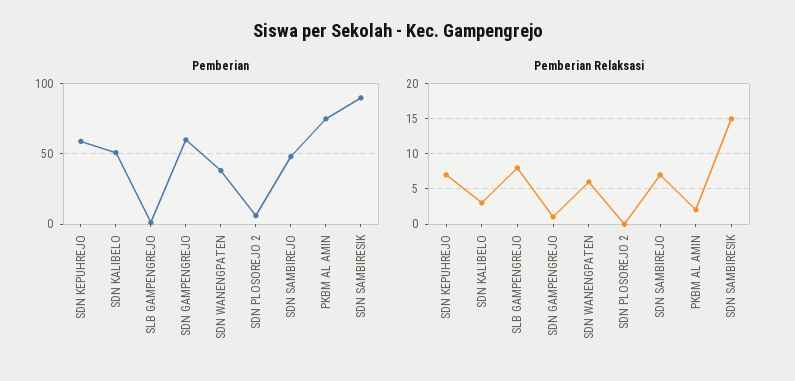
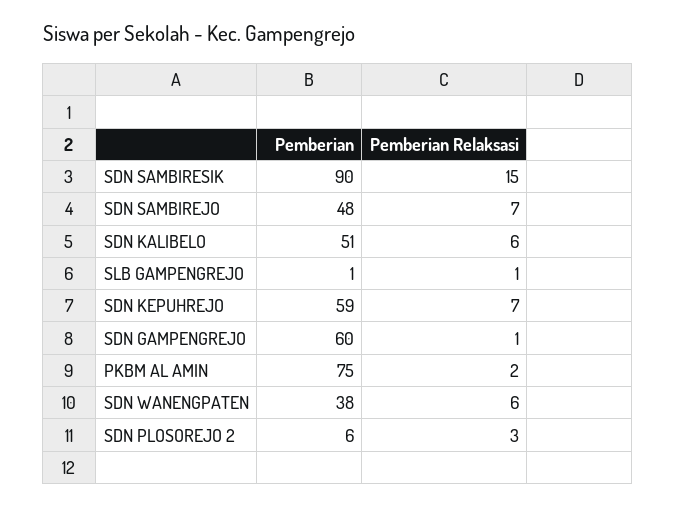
  {
    "Pemberian": {
      "SDN KEPUHREJO": 59,
      "SDN KALIBELO": 51,
      "SLB GAMPENGREJO": 1,
      "SDN GAMPENGREJO": 60,
      "SDN WANENGPATEN": 38,
      "SDN PLOSOREJO 2": 6,
      "SDN SAMBIREJO": 48,
      "PKBM AL AMIN": 75,
      "SDN SAMBIRESIK": 90
    },
    "Pemberian Relaksasi": {
      "SDN KEPUHREJO": 7,
-     "SDN KALIBELO": 3,
+     "SDN KALIBELO": 6,
-     "SLB GAMPENGREJO": 8,
+     "SLB GAMPENGREJO": 1,
      "SDN GAMPENGREJO": 1,
      "SDN WANENGPATEN": 6,
-     "SDN PLOSOREJO 2": 0,
+     "SDN PLOSOREJO 2": 3,
      "SDN SAMBIREJO": 7,
      "PKBM AL AMIN": 2,
      "SDN SAMBIRESIK": 15
    }
  }

